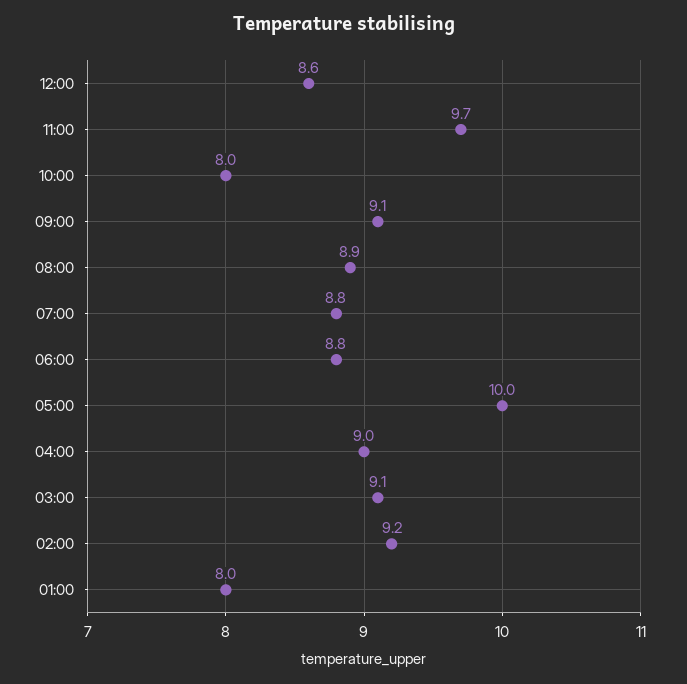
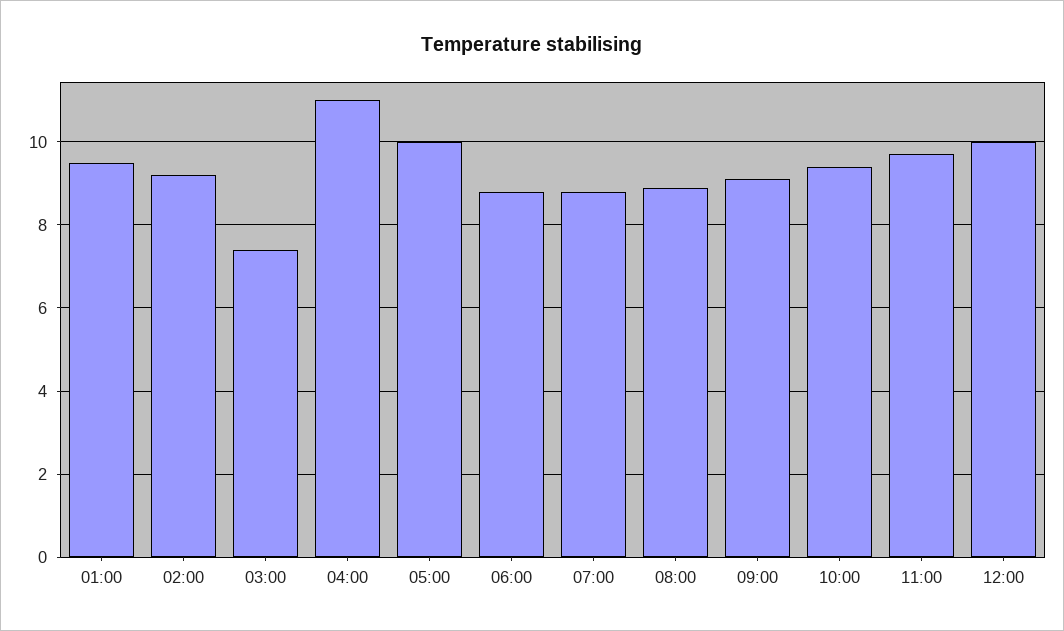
  {
-   "12:00": 8.6,
+   "12:00": 10,
    "11:00": 9.7,
-   "10:00": 8,
+   "10:00": 9.5,
    "09:00": 9.1,
    "08:00": 8.9,
    "07:00": 8.8,
    "06:00": 8.8,
    "05:00": 10,
-   "04:00": 9,
+   "04:00": 11,
-   "03:00": 9.1,
+   "03:00": 7.5,
    "02:00": 9.2,
-   "01:00": 8
+   "01:00": 9.5
  }

